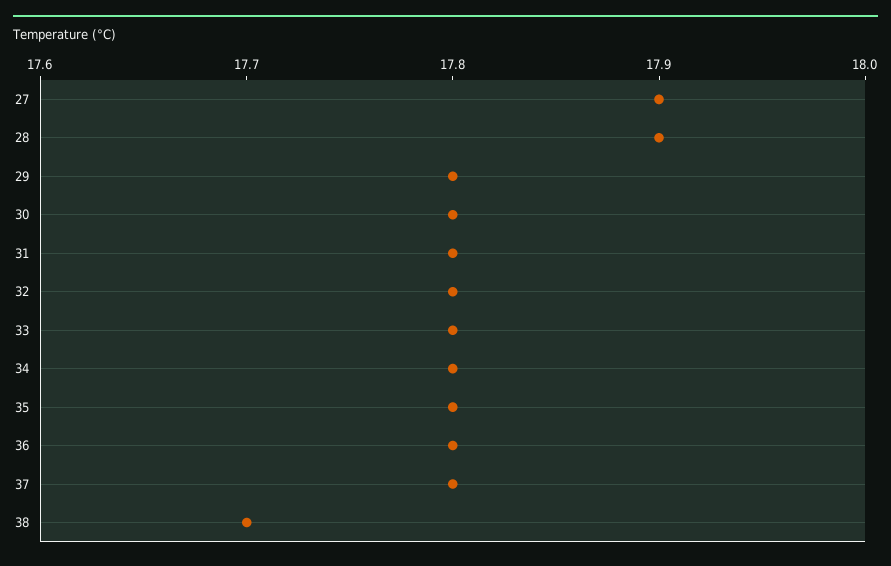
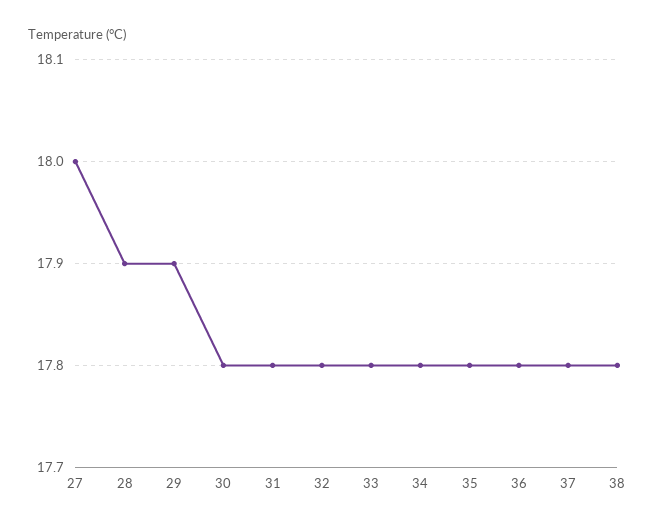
  {
-   "27": 17.9,
+   "27": 18,
    "28": 17.9,
-   "29": 17.8,
+   "29": 17.9,
    "30": 17.8,
    "31": 17.8,
    "32": 17.8,
    "33": 17.8,
    "34": 17.8,
    "35": 17.8,
    "36": 17.8,
    "37": 17.8,
-   "38": 17.7
+   "38": 17.8
  }

